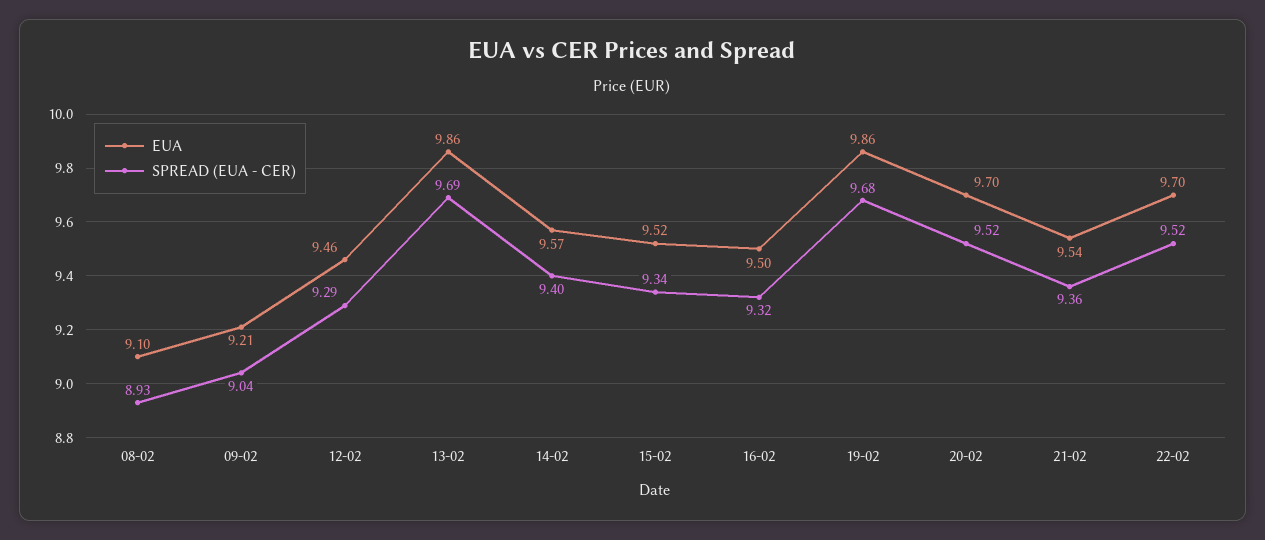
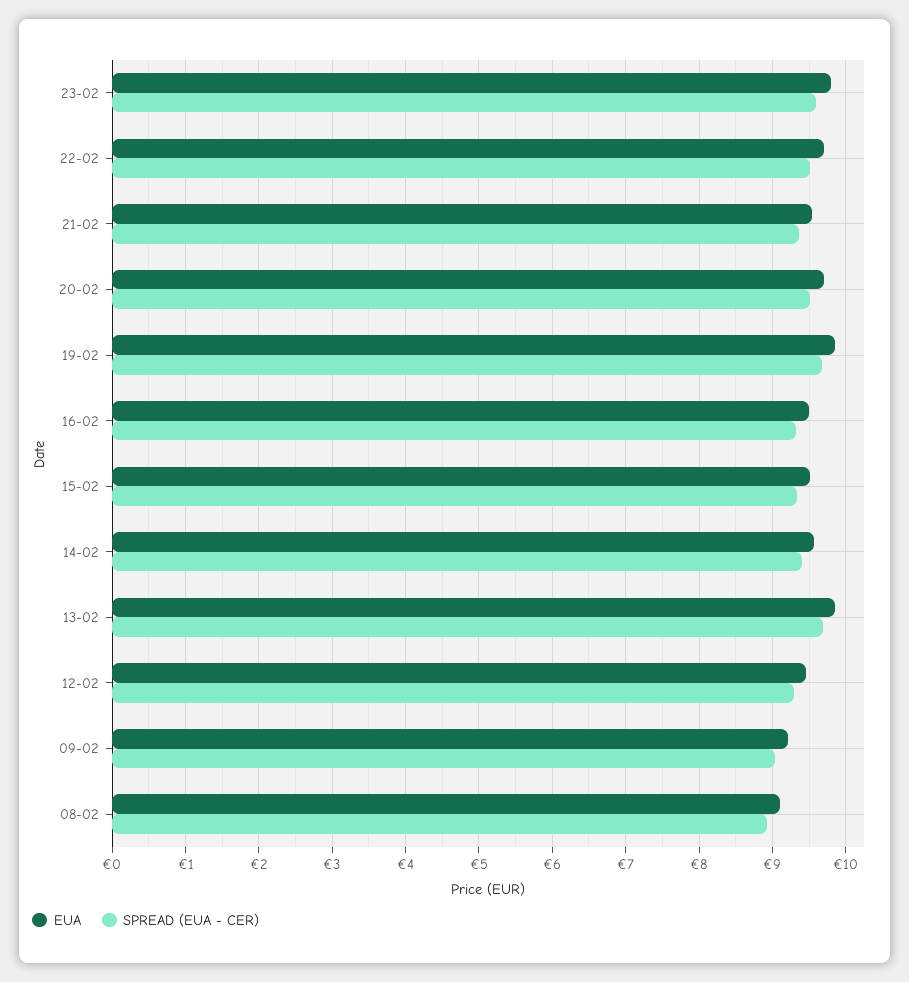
  {
    "EUA": {
      "08-02": 9.1,
      "09-02": 9.21,
      "12-02": 9.46,
      "13-02": 9.86,
      "14-02": 9.57,
      "15-02": 9.52,
      "16-02": 9.5,
      "19-02": 9.86,
      "20-02": 9.7,
      "21-02": 9.54,
-     "22-02": 9.7
+     "22-02": 9.7,
+     "23-02": 9.8
    },
    "SPREAD (EUA - CER)": {
      "08-02": 8.93,
      "09-02": 9.04,
      "12-02": 9.29,
      "13-02": 9.69,
      "14-02": 9.4,
      "15-02": 9.34,
      "16-02": 9.32,
      "19-02": 9.68,
      "20-02": 9.52,
      "21-02": 9.36,
-     "22-02": 9.52
+     "22-02": 9.52,
+     "23-02": 9.6
    }
  }

